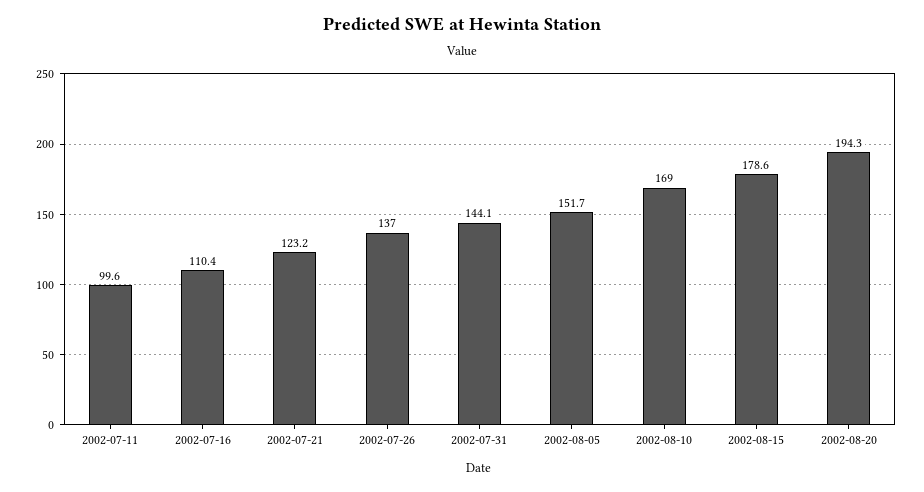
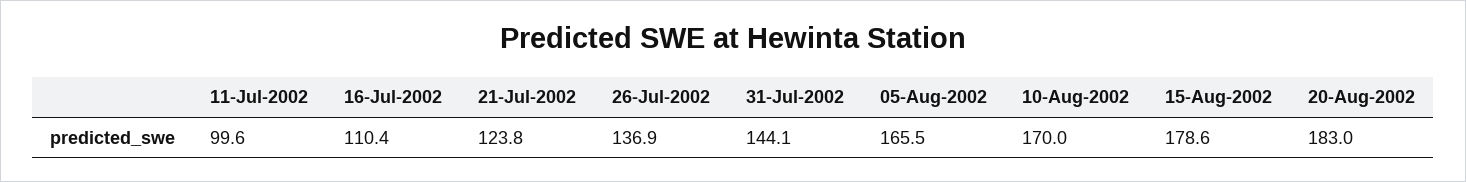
  {
    "2002-07-11": 99.6,
    "2002-07-16": 110.4,
-   "2002-07-21": 123.2,
+   "2002-07-21": 123.8,
-   "2002-07-26": 137,
+   "2002-07-26": 136.9,
    "2002-07-31": 144.1,
-   "2002-08-05": 151.7,
+   "2002-08-05": 165.5,
-   "2002-08-10": 169,
+   "2002-08-10": 170,
    "2002-08-15": 178.6,
-   "2002-08-20": 194.3
+   "2002-08-20": 183
  }

